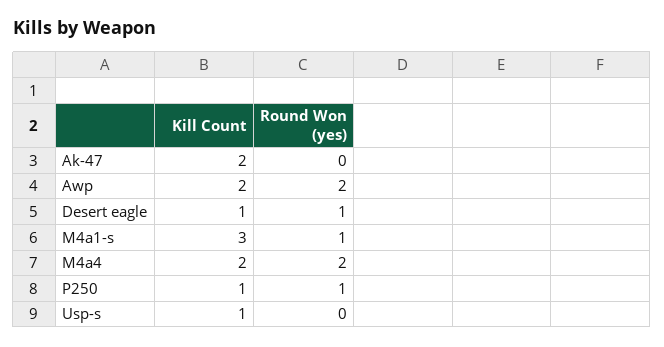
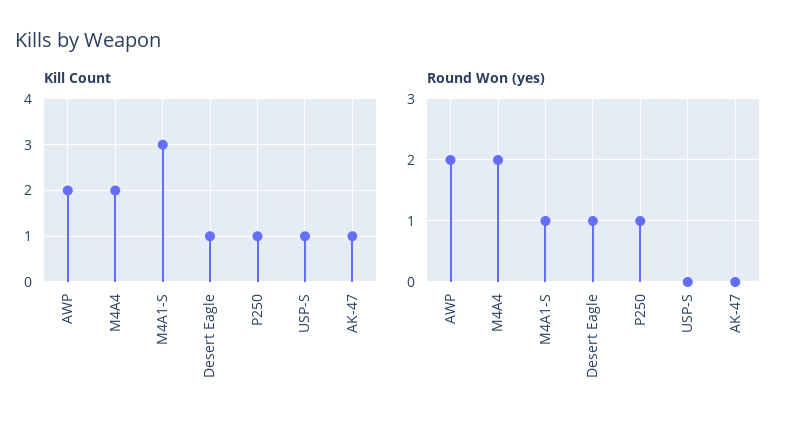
  {
    "Kill Count": {
-     "Ak-47": 2,
+     "Ak-47": 1,
      "Awp": 2,
      "Desert eagle": 1,
      "M4a1-s": 3,
      "M4a4": 2,
      "P250": 1,
      "Usp-s": 1
    },
    "Round Won (yes)": {
      "Ak-47": 0,
      "Awp": 2,
      "Desert eagle": 1,
      "M4a1-s": 1,
      "M4a4": 2,
      "P250": 1,
      "Usp-s": 0
    }
  }

